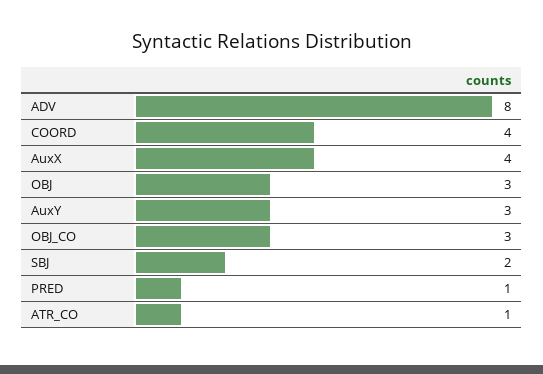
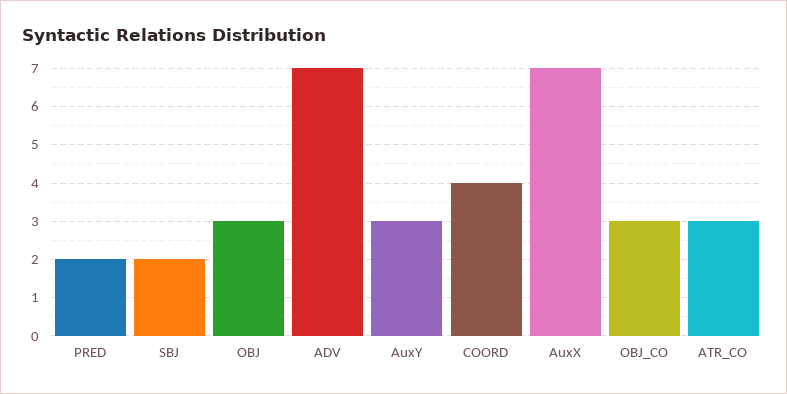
  {
-   "ADV": 8,
+   "ADV": 7,
    "COORD": 4,
-   "AuxX": 4,
+   "AuxX": 7,
    "OBJ": 3,
    "AuxY": 3,
    "OBJ_CO": 3,
    "SBJ": 2,
-   "PRED": 1,
+   "PRED": 2,
-   "ATR_CO": 1
+   "ATR_CO": 3
  }

